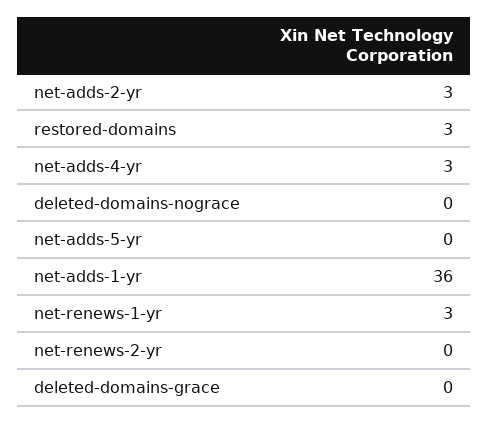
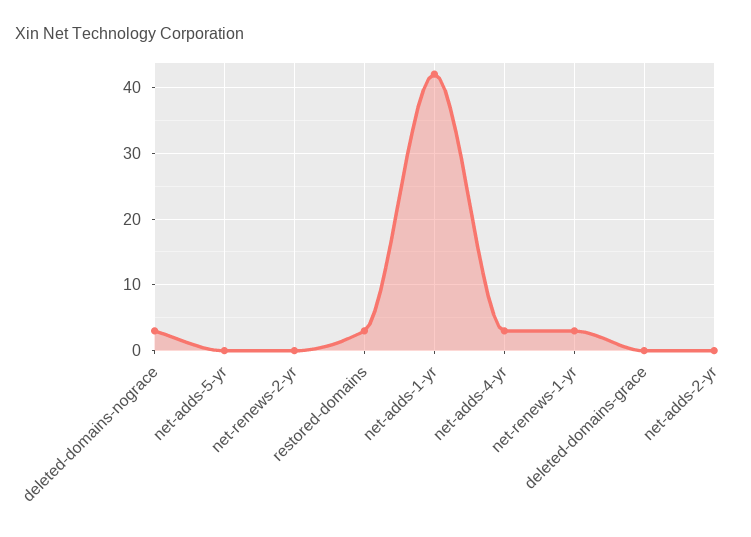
  {
-   "net-adds-2-yr": 3,
+   "net-adds-2-yr": 0,
    "restored-domains": 3,
    "net-adds-4-yr": 3,
-   "deleted-domains-nograce": 0,
+   "deleted-domains-nograce": 3,
    "net-adds-5-yr": 0,
-   "net-adds-1-yr": 36,
+   "net-adds-1-yr": 42,
    "net-renews-1-yr": 3,
    "net-renews-2-yr": 0,
    "deleted-domains-grace": 0
  }

